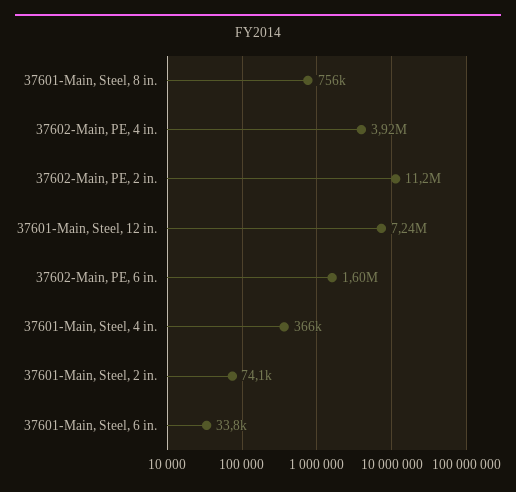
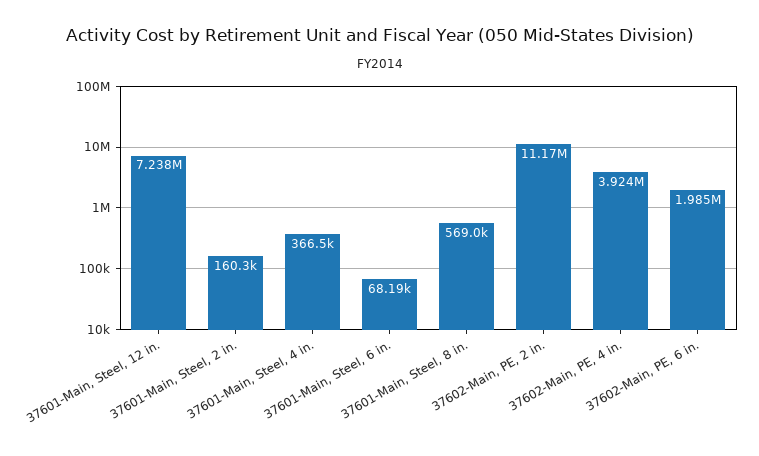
  {
-   "37601-Main, Steel, 8 in.": 756000,
+   "37601-Main, Steel, 8 in.": 569000,
    "37602-Main, PE, 4 in.": 3924000,
    "37602-Main, PE, 2 in.": 11170000,
    "37601-Main, Steel, 12 in.": 7238000,
-   "37602-Main, PE, 6 in.": 1600000,
+   "37602-Main, PE, 6 in.": 1985000,
    "37601-Main, Steel, 4 in.": 366500,
-   "37601-Main, Steel, 2 in.": 74100,
+   "37601-Main, Steel, 2 in.": 160300,
-   "37601-Main, Steel, 6 in.": 33800
+   "37601-Main, Steel, 6 in.": 68190
  }

